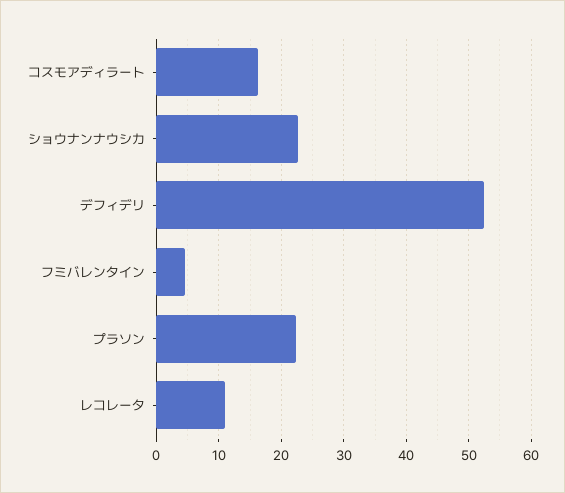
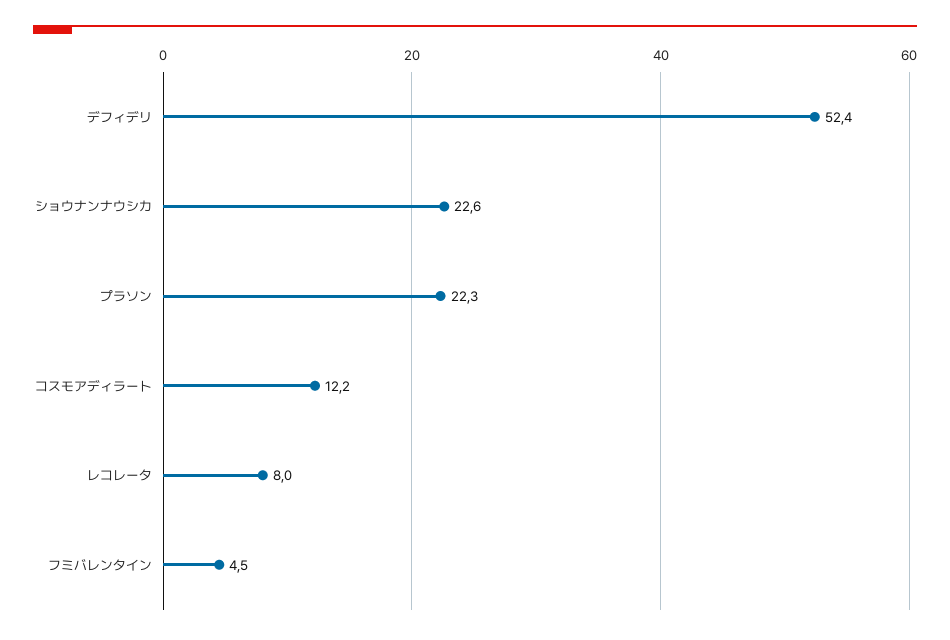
  {
-   "コスモアディラート": 16,
+   "コスモアディラート": 12.2,
    "ショウナンナウシカ": 22.6,
    "デフィデリ": 52.4,
    "フミバレンタイン": 4.5,
    "プラソン": 22.3,
-   "レコレータ": 11
+   "レコレータ": 8
  }

